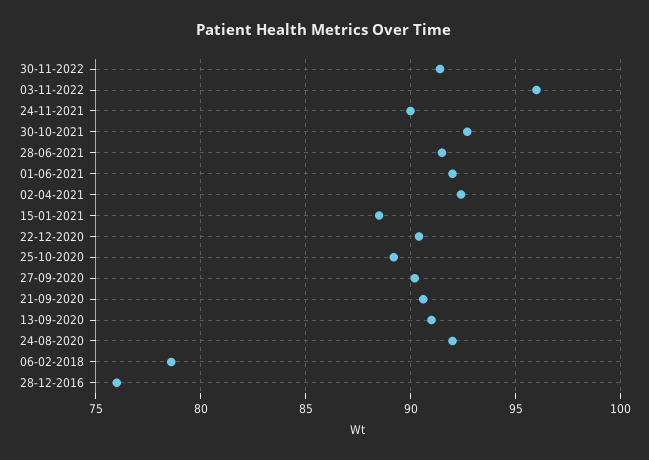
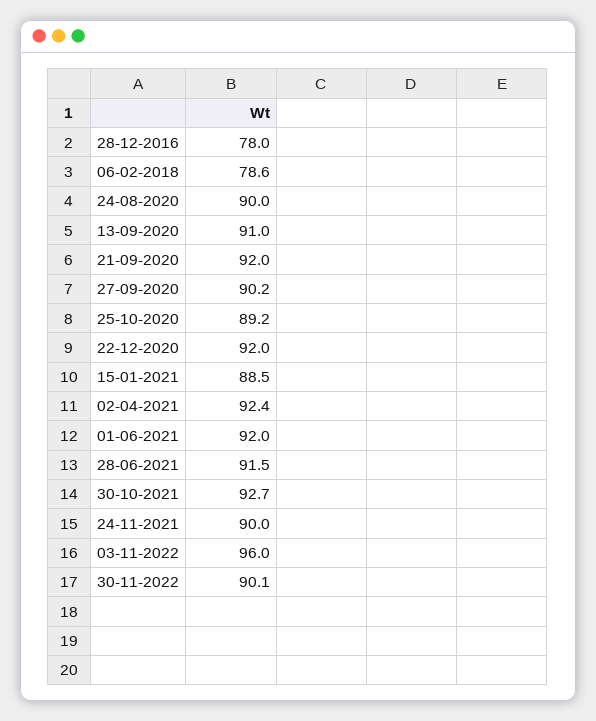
  {
-   "30-11-2022": 91.5,
+   "30-11-2022": 90.1,
    "03-11-2022": 96,
    "24-11-2021": 90,
    "30-10-2021": 92.7,
    "28-06-2021": 91.5,
    "01-06-2021": 92,
    "02-04-2021": 92.4,
    "15-01-2021": 88.5,
-   "22-12-2020": 90.5,
+   "22-12-2020": 92,
    "25-10-2020": 89.2,
    "27-09-2020": 90.2,
-   "21-09-2020": 90.5,
+   "21-09-2020": 92,
    "13-09-2020": 91,
-   "24-08-2020": 92,
+   "24-08-2020": 90,
    "06-02-2018": 78.6,
-   "28-12-2016": 76
+   "28-12-2016": 78
  }

